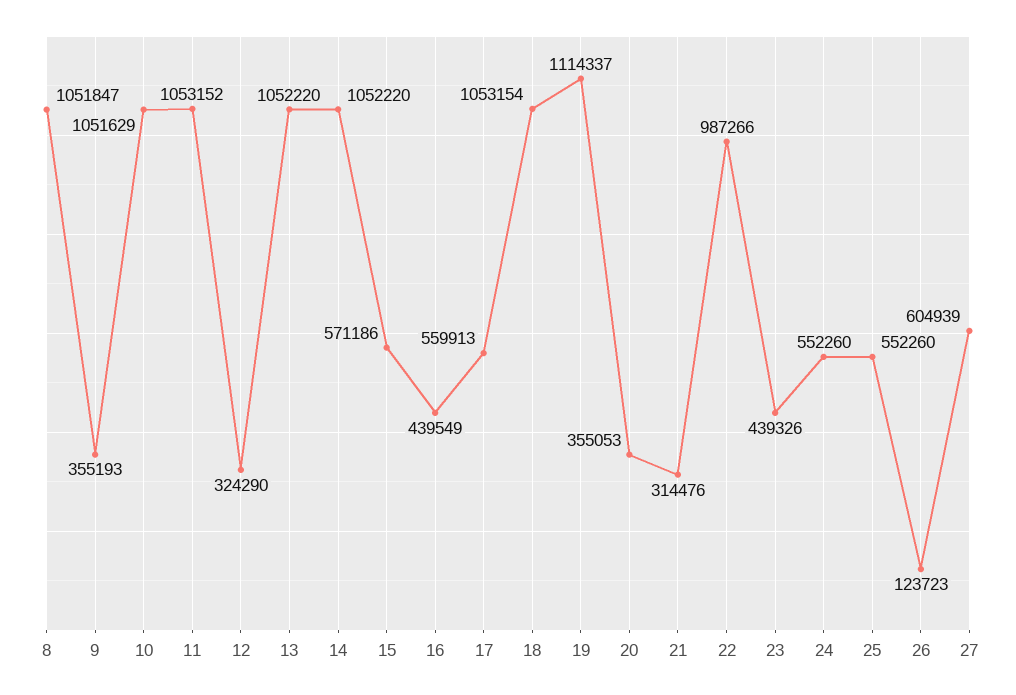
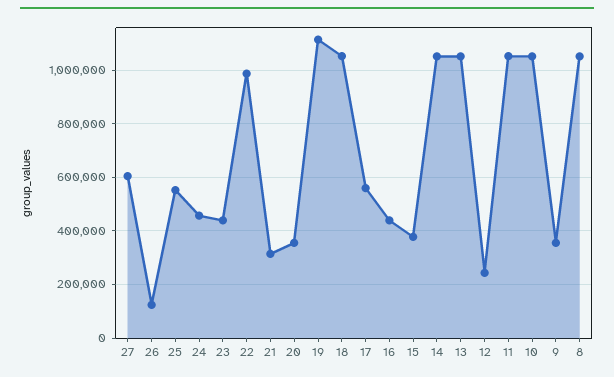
  {
    "8": 1051847,
    "9": 355193,
    "10": 1051629,
    "11": 1053152,
-   "12": 324290,
+   "12": 250000,
    "13": 1052220,
    "14": 1052220,
-   "15": 571186,
+   "15": 375000,
    "16": 439549,
    "17": 559913,
    "18": 1053154,
    "19": 1114337,
    "20": 355053,
    "21": 314476,
    "22": 987266,
    "23": 439326,
-   "24": 552260,
+   "24": 450000,
    "25": 552260,
    "26": 123723,
    "27": 604939
  }

